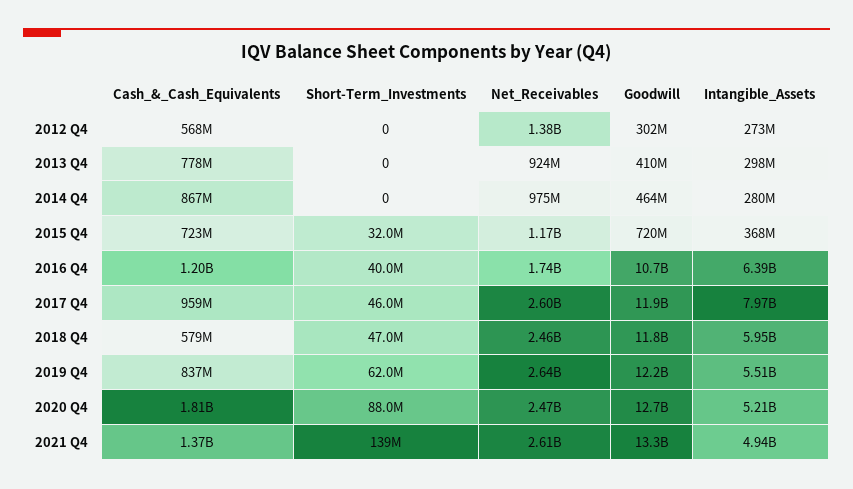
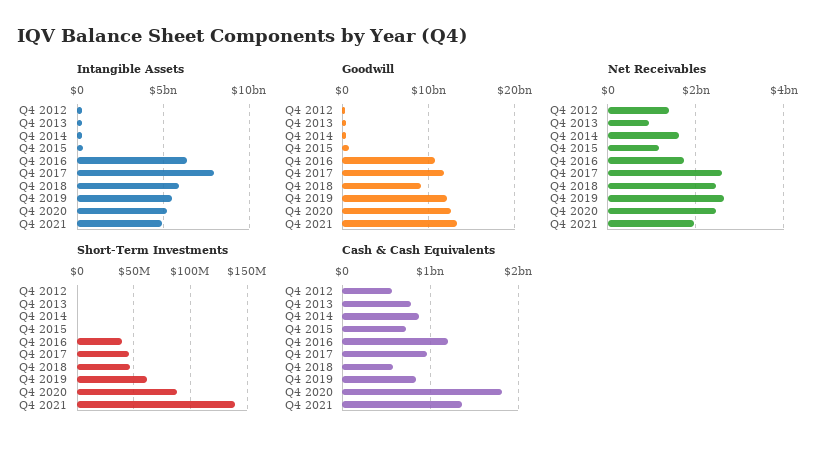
  {
    "Cash_&_Cash_Equivalents": {
      "2012 Q4": 568000000,
      "2013 Q4": 778000000,
      "2014 Q4": 867000000,
      "2015 Q4": 723000000,
      "2016 Q4": 1200000000,
      "2017 Q4": 959000000,
      "2018 Q4": 579000000,
      "2019 Q4": 837000000,
      "2020 Q4": 1810000000,
      "2021 Q4": 1370000000
    },
    "Short-Term_Investments": {
      "2012 Q4": 0,
      "2013 Q4": 0,
      "2014 Q4": 0,
-     "2015 Q4": 32000000,
+     "2015 Q4": 0,
      "2016 Q4": 40000000,
      "2017 Q4": 46000000,
      "2018 Q4": 47000000,
      "2019 Q4": 62000000,
      "2020 Q4": 88000000,
      "2021 Q4": 139000000
    },
    "Net_Receivables": {
      "2012 Q4": 1380000000,
      "2013 Q4": 924000000,
-     "2014 Q4": 975000000,
+     "2014 Q4": 1600000000,
      "2015 Q4": 1170000000,
      "2016 Q4": 1740000000,
      "2017 Q4": 2600000000,
      "2018 Q4": 2460000000,
      "2019 Q4": 2640000000,
      "2020 Q4": 2470000000,
-     "2021 Q4": 2610000000
+     "2021 Q4": 2000000000
    },
    "Goodwill": {
      "2012 Q4": 302000000,
      "2013 Q4": 410000000,
      "2014 Q4": 464000000,
      "2015 Q4": 720000000,
      "2016 Q4": 10700000000,
      "2017 Q4": 11900000000,
-     "2018 Q4": 11800000000,
+     "2018 Q4": 9000000000,
      "2019 Q4": 12200000000,
      "2020 Q4": 12700000000,
      "2021 Q4": 13300000000
    },
    "Intangible_Assets": {
      "2012 Q4": 273000000,
      "2013 Q4": 298000000,
      "2014 Q4": 280000000,
      "2015 Q4": 368000000,
      "2016 Q4": 6390000000,
      "2017 Q4": 7970000000,
      "2018 Q4": 5950000000,
      "2019 Q4": 5510000000,
      "2020 Q4": 5210000000,
      "2021 Q4": 4940000000
    }
  }

